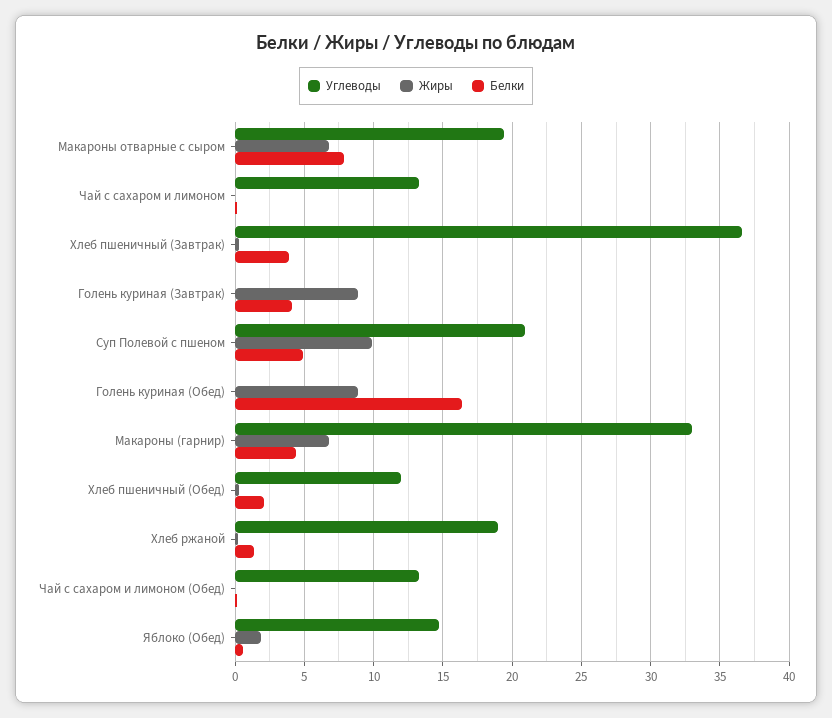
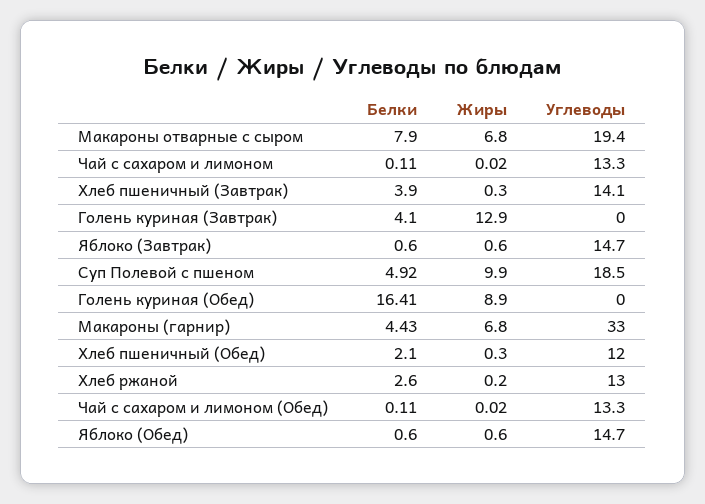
  {
    "Углеводы": {
      "Макароны отварные с сыром": 19.4,
      "Чай с сахаром и лимоном": 13.3,
-     "Хлеб пшеничный (Завтрак)": 36.5,
+     "Хлеб пшеничный (Завтрак)": 14.1,
      "Голень куриная (Завтрак)": 0,
-     "Суп Полевой с пшеном": 21,
+     "Суп Полевой с пшеном": 18.5,
      "Голень куриная (Обед)": 0,
      "Макароны (гарнир)": 33,
      "Хлеб пшеничный (Обед)": 12,
-     "Хлеб ржаной": 19,
+     "Хлеб ржаной": 13,
      "Чай с сахаром и лимоном (Обед)": 13.3,
-     "Яблоко (Обед)": 14.7
+     "Яблоко (Обед)": 14.7,
+     "Яблоко (Завтрак)": 14.7
    },
    "Жиры": {
      "Макароны отварные с сыром": 6.8,
      "Чай с сахаром и лимоном": 0.02,
      "Хлеб пшеничный (Завтрак)": 0.3,
-     "Голень куриная (Завтрак)": 9,
+     "Голень куриная (Завтрак)": 12.9,
      "Суп Полевой с пшеном": 9.9,
      "Голень куриная (Обед)": 8.9,
      "Макароны (гарнир)": 6.8,
      "Хлеб пшеничный (Обед)": 0.3,
      "Хлеб ржаной": 0.2,
      "Чай с сахаром и лимоном (Обед)": 0.02,
-     "Яблоко (Обед)": 2
+     "Яблоко (Обед)": 0.6,
+     "Яблоко (Завтрак)": 0.6
    },
    "Белки": {
      "Макароны отварные с сыром": 7.9,
      "Чай с сахаром и лимоном": 0.11,
      "Хлеб пшеничный (Завтрак)": 3.9,
      "Голень куриная (Завтрак)": 4.1,
      "Суп Полевой с пшеном": 4.92,
      "Голень куриная (Обед)": 16.41,
      "Макароны (гарнир)": 4.43,
      "Хлеб пшеничный (Обед)": 2.1,
-     "Хлеб ржаной": 1.5,
+     "Хлеб ржаной": 2.6,
      "Чай с сахаром и лимоном (Обед)": 0.11,
-     "Яблоко (Обед)": 0.6
+     "Яблоко (Обед)": 0.6,
+     "Яблоко (Завтрак)": 0.6
    }
  }

